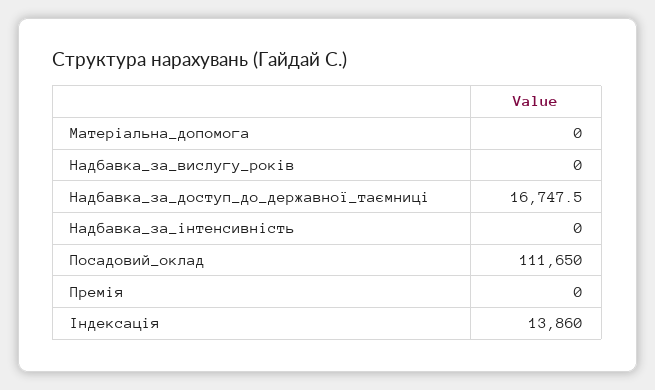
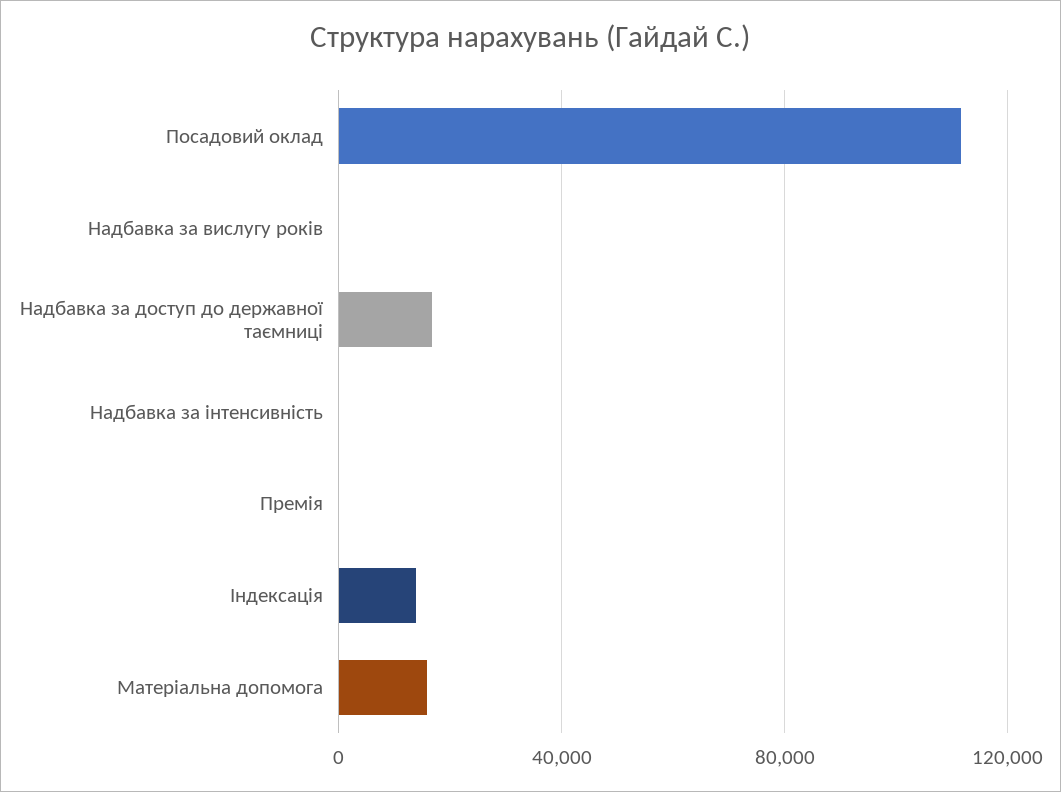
  {
-   "Матеріальна_допомога": 0,
+   "Матеріальна_допомога": 15000,
    "Надбавка_за_вислугу_років": 0,
    "Надбавка_за_доступ_до_державної_таємниці": 16747.5,
    "Надбавка_за_інтенсивність": 0,
    "Посадовий_оклад": 111650,
    "Премія": 0,
    "Індексація": 13860
  }

